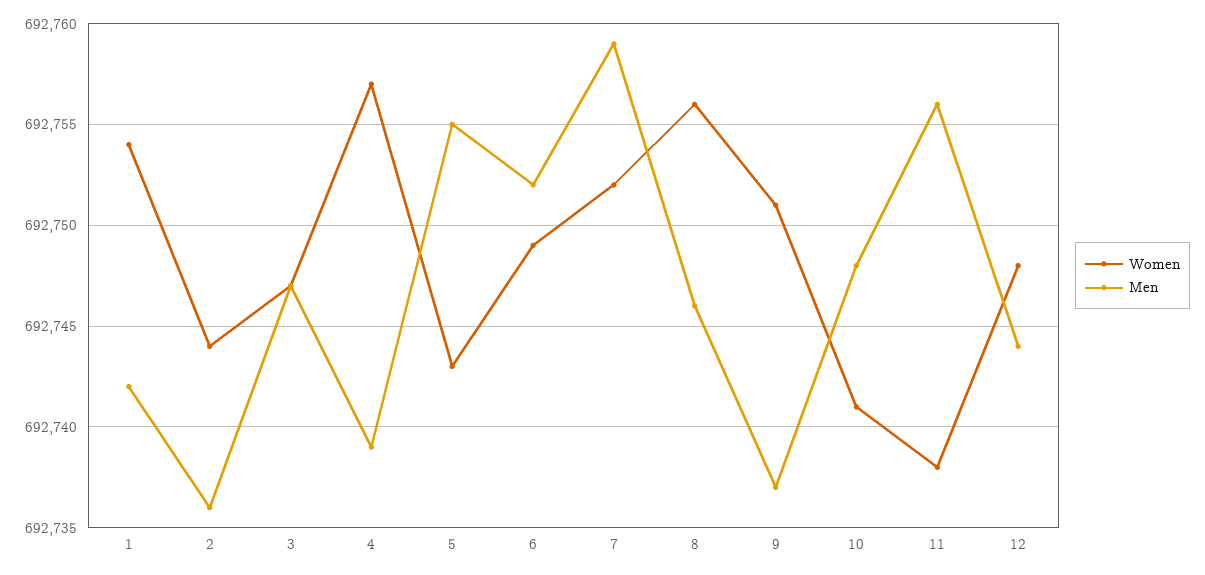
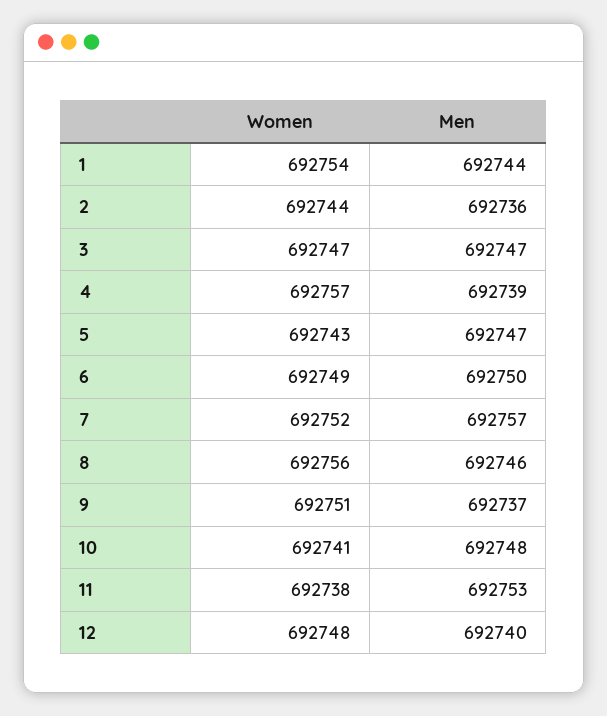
  {
    "Women": {
      "1": 692754,
      "2": 692744,
      "3": 692747,
      "4": 692757,
      "5": 692743,
      "6": 692749,
      "7": 692752,
      "8": 692756,
      "9": 692751,
      "10": 692741,
      "11": 692738,
      "12": 692748
    },
    "Men": {
-     "1": 692742,
+     "1": 692744,
      "2": 692736,
      "3": 692747,
      "4": 692739,
-     "5": 692755,
+     "5": 692747,
-     "6": 692752,
+     "6": 692750,
-     "7": 692759,
+     "7": 692757,
      "8": 692746,
      "9": 692737,
      "10": 692748,
-     "11": 692756,
+     "11": 692753,
-     "12": 692744
+     "12": 692740
    }
  }

